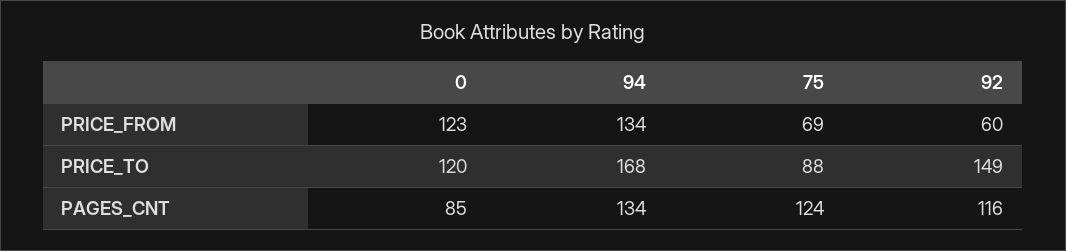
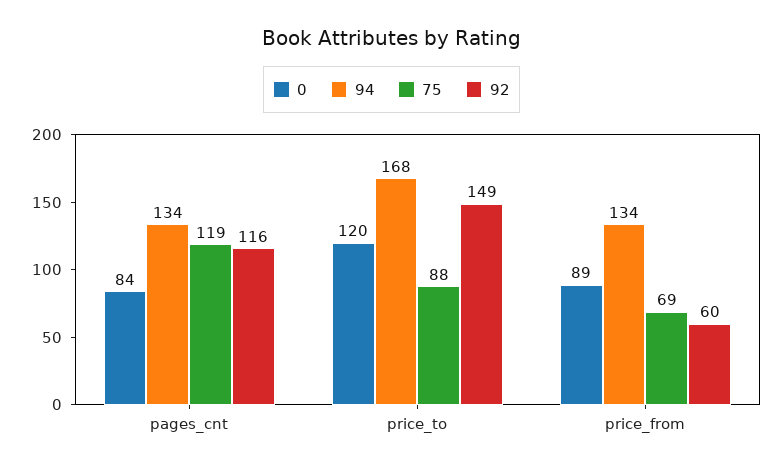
  {
    "0": {
-     "PRICE_FROM": 123,
+     "PRICE_FROM": 89,
      "PRICE_TO": 120,
-     "PAGES_CNT": 85
+     "PAGES_CNT": 84
    },
    "94": {
      "PRICE_FROM": 134,
      "PRICE_TO": 168,
      "PAGES_CNT": 134
    },
    "75": {
      "PRICE_FROM": 69,
      "PRICE_TO": 88,
-     "PAGES_CNT": 124
+     "PAGES_CNT": 119
    },
    "92": {
      "PRICE_FROM": 60,
      "PRICE_TO": 149,
      "PAGES_CNT": 116
    }
  }

